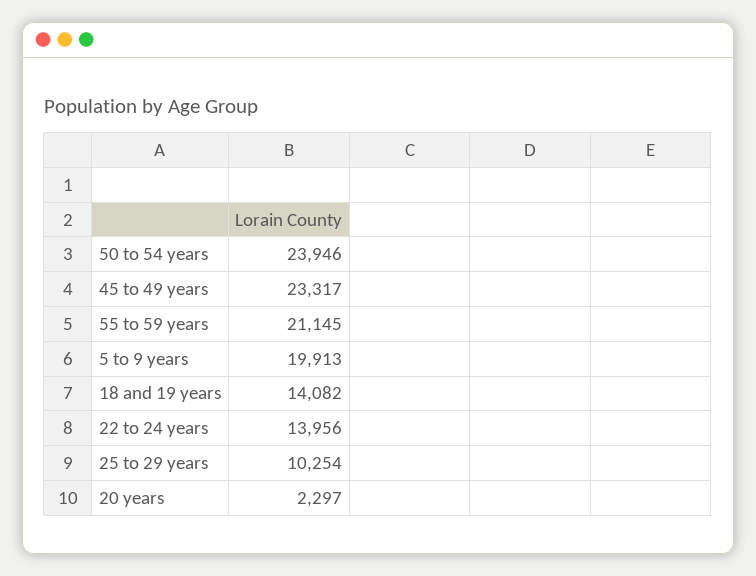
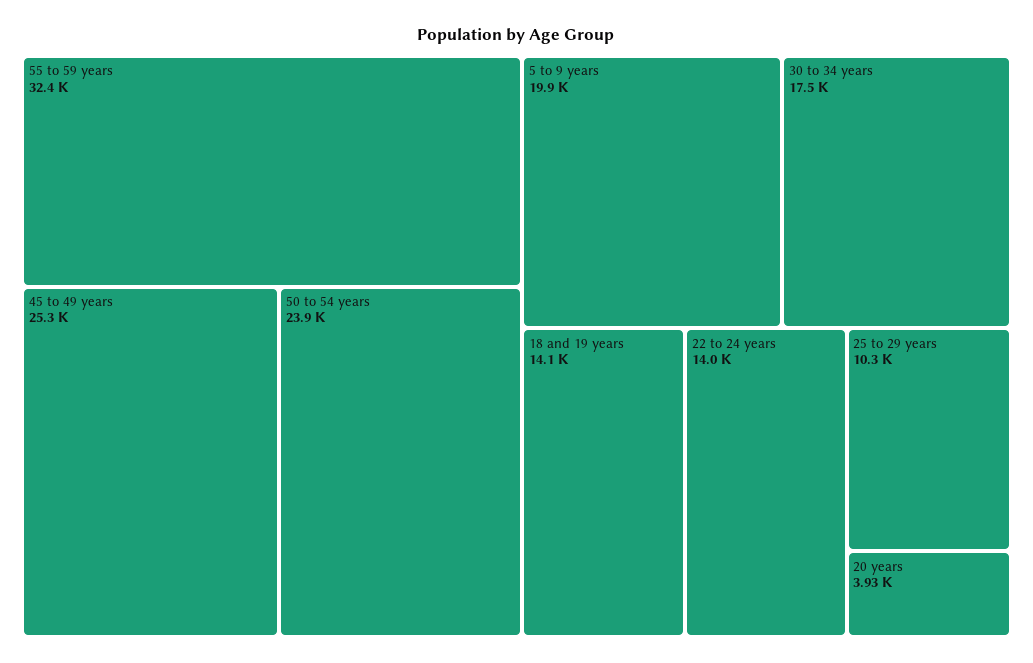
  {
    "50 to 54 years": 23946,
-   "45 to 49 years": 23317,
+   "45 to 49 years": 25300,
-   "55 to 59 years": 21145,
+   "55 to 59 years": 32400,
    "5 to 9 years": 19913,
    "18 and 19 years": 14082,
    "22 to 24 years": 13956,
    "25 to 29 years": 10254,
-   "20 years": 2297
+   "20 years": 3930,
+   "30 to 34 years": 17500
  }

